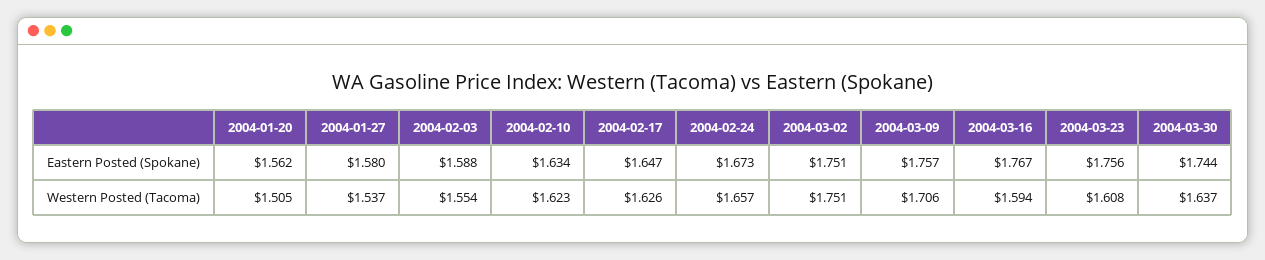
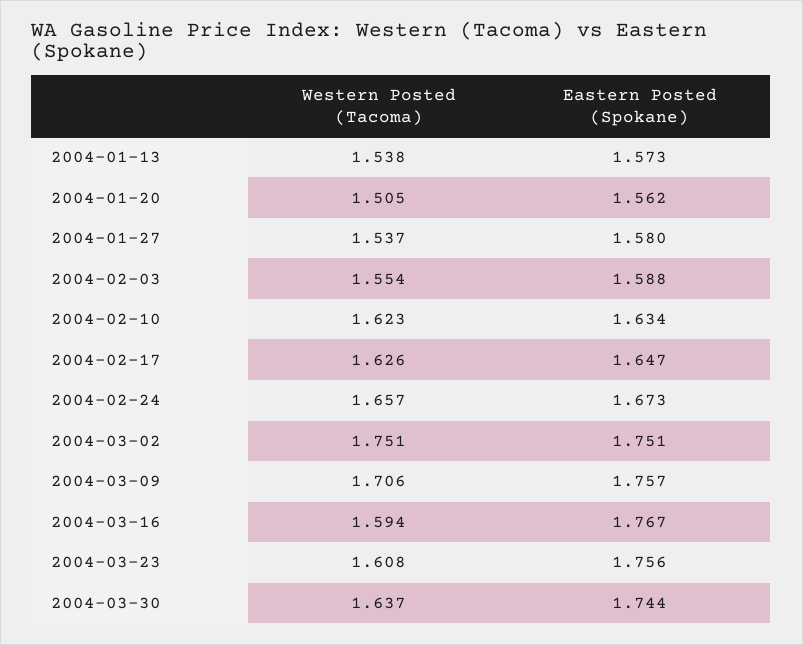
  {
    "2004-01-20": {
      "Eastern Posted (Spokane)": 1.562,
      "Western Posted (Tacoma)": 1.505
    },
    "2004-01-27": {
      "Eastern Posted (Spokane)": 1.58,
      "Western Posted (Tacoma)": 1.537
    },
    "2004-02-03": {
      "Eastern Posted (Spokane)": 1.588,
      "Western Posted (Tacoma)": 1.554
    },
    "2004-02-10": {
      "Eastern Posted (Spokane)": 1.634,
      "Western Posted (Tacoma)": 1.623
    },
    "2004-02-17": {
      "Eastern Posted (Spokane)": 1.647,
      "Western Posted (Tacoma)": 1.626
    },
    "2004-02-24": {
      "Eastern Posted (Spokane)": 1.673,
      "Western Posted (Tacoma)": 1.657
    },
    "2004-03-02": {
      "Eastern Posted (Spokane)": 1.751,
      "Western Posted (Tacoma)": 1.751
    },
    "2004-03-09": {
      "Eastern Posted (Spokane)": 1.757,
      "Western Posted (Tacoma)": 1.706
    },
    "2004-03-16": {
      "Eastern Posted (Spokane)": 1.767,
      "Western Posted (Tacoma)": 1.594
    },
    "2004-03-23": {
      "Eastern Posted (Spokane)": 1.756,
      "Western Posted (Tacoma)": 1.608
    },
    "2004-03-30": {
      "Eastern Posted (Spokane)": 1.744,
      "Western Posted (Tacoma)": 1.637
-   }
+   },
+   "2004-01-13": {
+     "Western Posted (Tacoma)": 1.538,
+     "Eastern Posted (Spokane)": 1.573
+   }
  }

